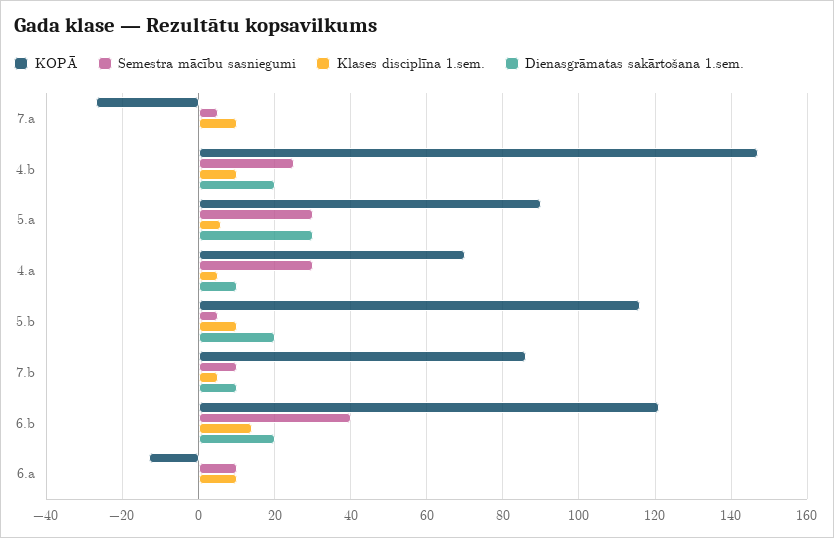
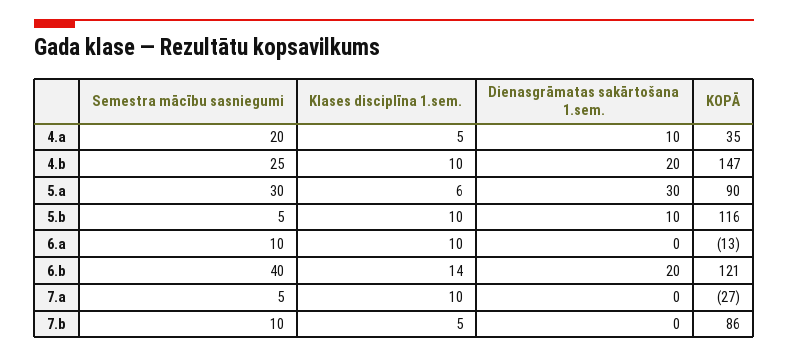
  {
    "KOPĀ": {
      "7.a": -27,
      "4.b": 147,
      "5.a": 90,
-     "4.a": 70,
+     "4.a": 35,
      "5.b": 116,
      "7.b": 86,
      "6.b": 121,
      "6.a": -13
    },
    "Semestra mācību sasniegumi": {
      "7.a": 5,
      "4.b": 25,
      "5.a": 30,
-     "4.a": 30,
+     "4.a": 20,
      "5.b": 5,
      "7.b": 10,
      "6.b": 40,
      "6.a": 10
    },
    "Klases disciplīna 1.sem.": {
      "7.a": 10,
      "4.b": 10,
      "5.a": 6,
      "4.a": 5,
      "5.b": 10,
      "7.b": 5,
      "6.b": 14,
      "6.a": 10
    },
    "Dienasgrāmatas sakārtošana 1.sem.": {
      "7.a": 0,
      "4.b": 20,
      "5.a": 30,
      "4.a": 10,
-     "5.b": 20,
+     "5.b": 10,
-     "7.b": 10,
+     "7.b": 0,
      "6.b": 20,
      "6.a": 0
    }
  }

